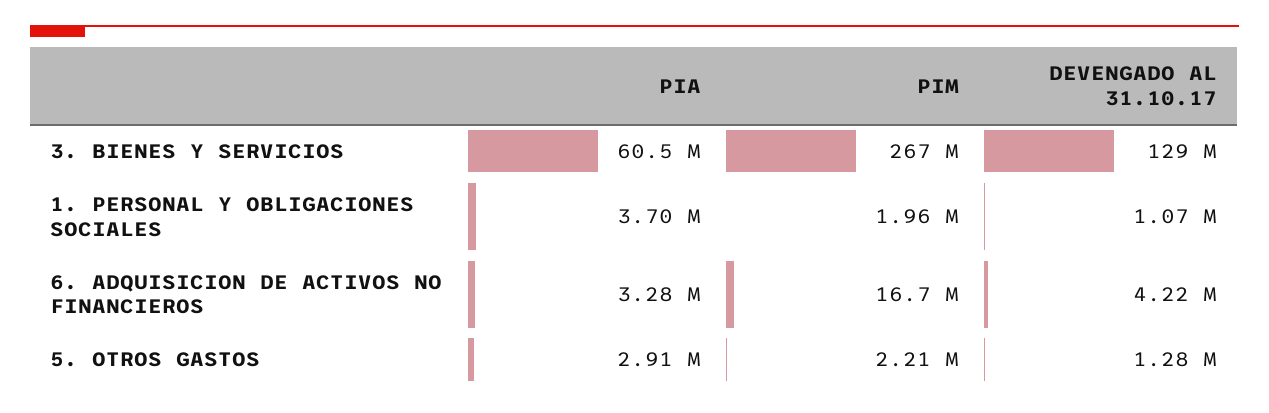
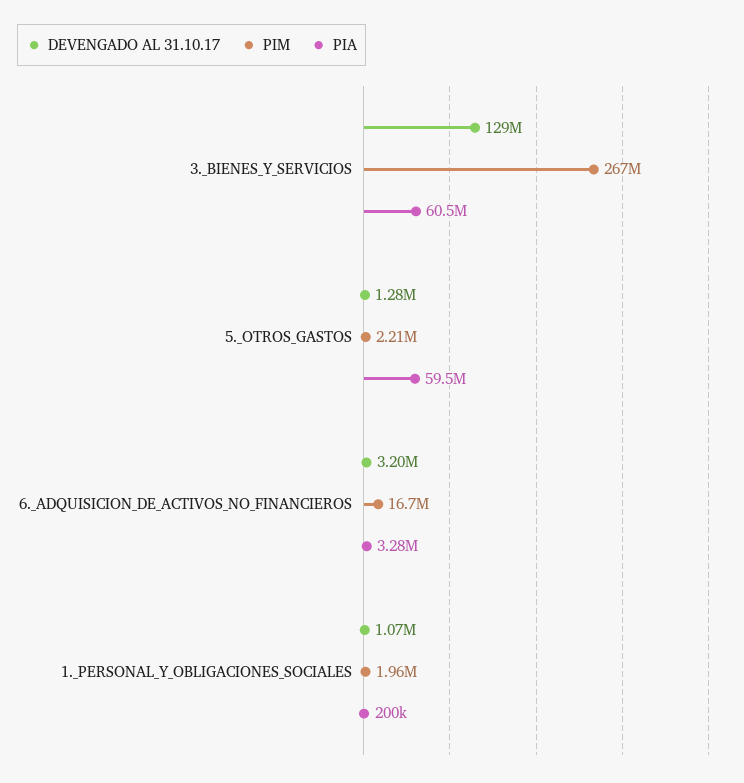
  {
    "PIA": {
      "3. BIENES Y SERVICIOS": 60500000,
-     "1. PERSONAL Y OBLIGACIONES SOCIALES": 3700000,
+     "1. PERSONAL Y OBLIGACIONES SOCIALES": 200000,
      "6. ADQUISICION DE ACTIVOS NO FINANCIEROS": 3280000,
-     "5. OTROS GASTOS": 2910000
+     "5. OTROS GASTOS": 59500000
    },
    "PIM": {
      "3. BIENES Y SERVICIOS": 267000000,
      "1. PERSONAL Y OBLIGACIONES SOCIALES": 1960000,
      "6. ADQUISICION DE ACTIVOS NO FINANCIEROS": 16700000,
      "5. OTROS GASTOS": 2210000
    },
    "DEVENGADO AL 31.10.17": {
      "3. BIENES Y SERVICIOS": 129000000,
      "1. PERSONAL Y OBLIGACIONES SOCIALES": 1070000,
-     "6. ADQUISICION DE ACTIVOS NO FINANCIEROS": 4220000,
+     "6. ADQUISICION DE ACTIVOS NO FINANCIEROS": 3200000,
      "5. OTROS GASTOS": 1280000
    }
  }

